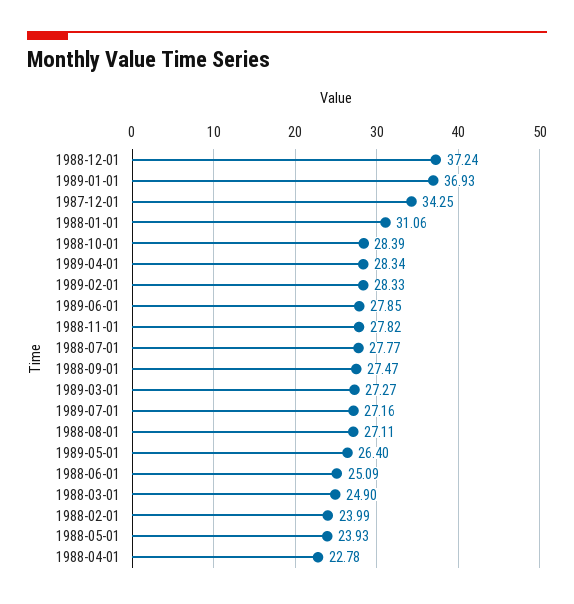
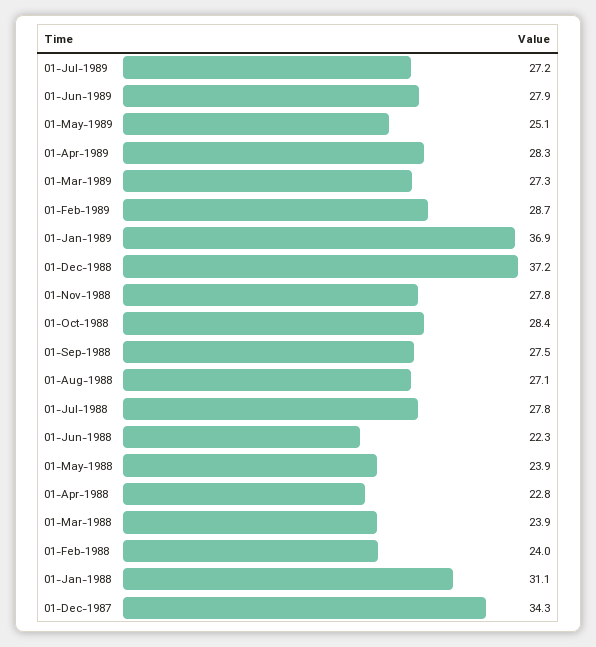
  {
    "1988-12-01": 37.24,
    "1989-01-01": 36.93,
    "1987-12-01": 34.25,
    "1988-01-01": 31.06,
    "1988-10-01": 28.39,
    "1989-04-01": 28.34,
-   "1989-02-01": 28.33,
+   "1989-02-01": 28.7,
    "1989-06-01": 27.85,
    "1988-11-01": 27.82,
    "1988-07-01": 27.77,
    "1988-09-01": 27.47,
    "1989-03-01": 27.27,
    "1989-07-01": 27.16,
    "1988-08-01": 27.11,
-   "1989-05-01": 26.4,
+   "1989-05-01": 25.1,
-   "1988-06-01": 25.09,
+   "1988-06-01": 22.3,
-   "1988-03-01": 24.9,
+   "1988-03-01": 23.9,
    "1988-02-01": 23.99,
    "1988-05-01": 23.93,
    "1988-04-01": 22.78
  }

